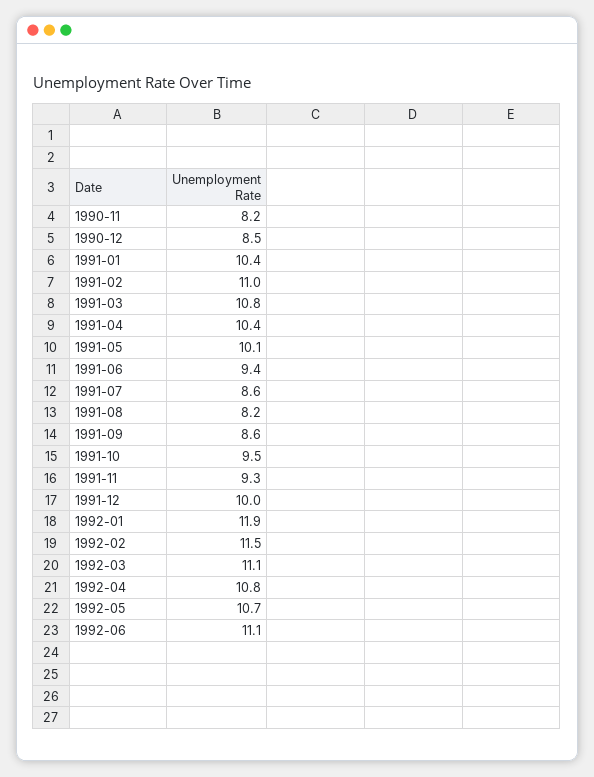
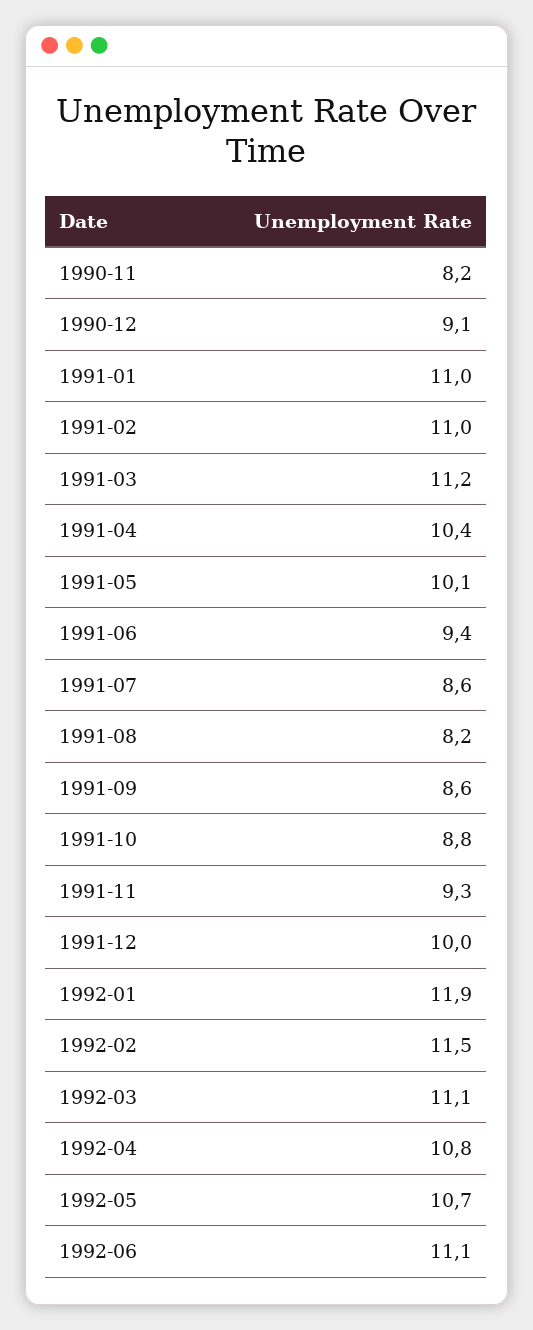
  {
    "1990-11": 8.2,
-   "1990-12": 8.5,
+   "1990-12": 9.1,
-   "1991-01": 10.4,
+   "1991-01": 11,
    "1991-02": 11,
-   "1991-03": 10.8,
+   "1991-03": 11.2,
    "1991-04": 10.4,
    "1991-05": 10.1,
    "1991-06": 9.4,
    "1991-07": 8.6,
    "1991-08": 8.2,
    "1991-09": 8.6,
-   "1991-10": 9.5,
+   "1991-10": 8.8,
    "1991-11": 9.3,
    "1991-12": 10,
    "1992-01": 11.9,
    "1992-02": 11.5,
    "1992-03": 11.1,
    "1992-04": 10.8,
    "1992-05": 10.7,
    "1992-06": 11.1
  }

